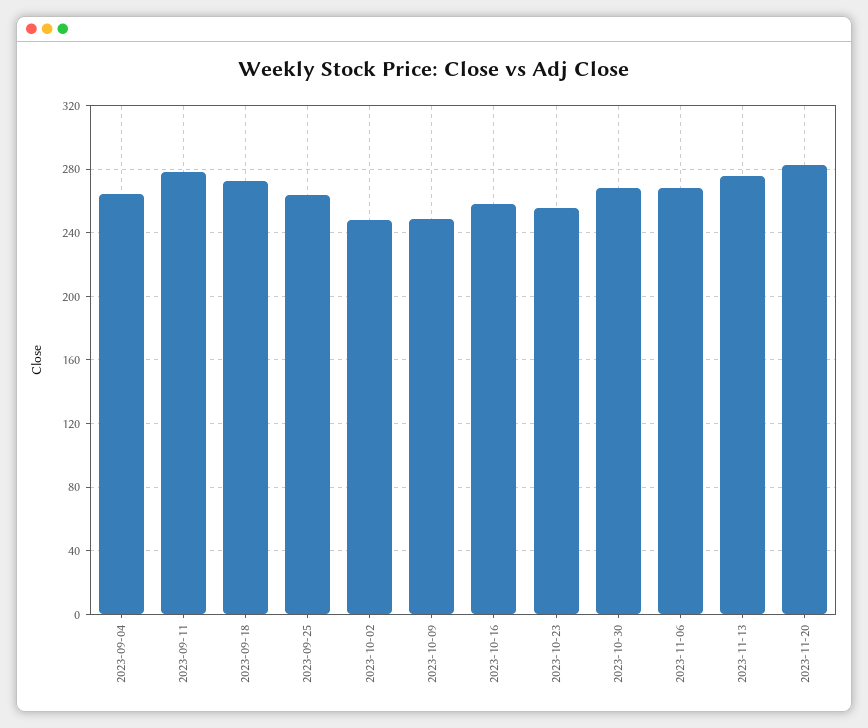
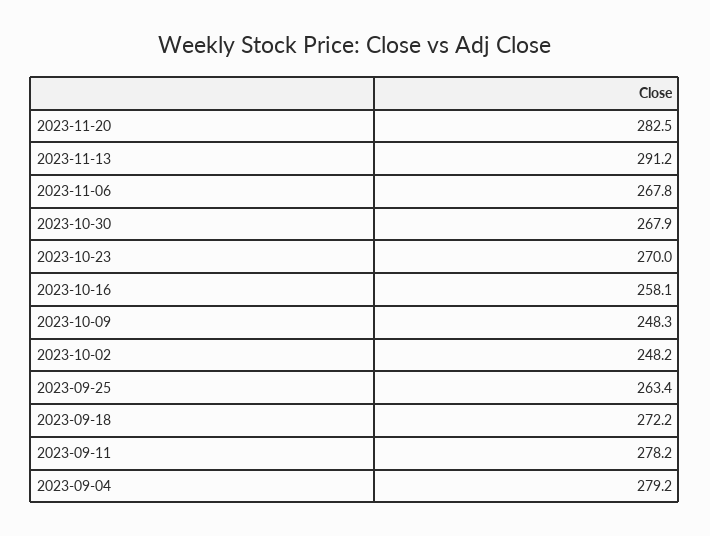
  {
-   "2023-09-04": 265,
+   "2023-09-04": 279.2,
    "2023-09-11": 278.2,
    "2023-09-18": 272.2,
    "2023-09-25": 263.4,
    "2023-10-02": 248.2,
    "2023-10-09": 248.3,
    "2023-10-16": 258.1,
-   "2023-10-23": 255,
+   "2023-10-23": 270,
    "2023-10-30": 267.9,
    "2023-11-06": 267.8,
-   "2023-11-13": 275,
+   "2023-11-13": 291.2,
    "2023-11-20": 282.5
  }

